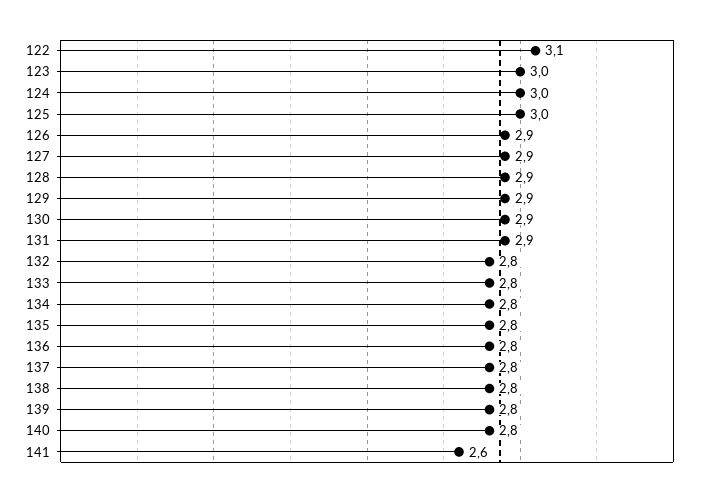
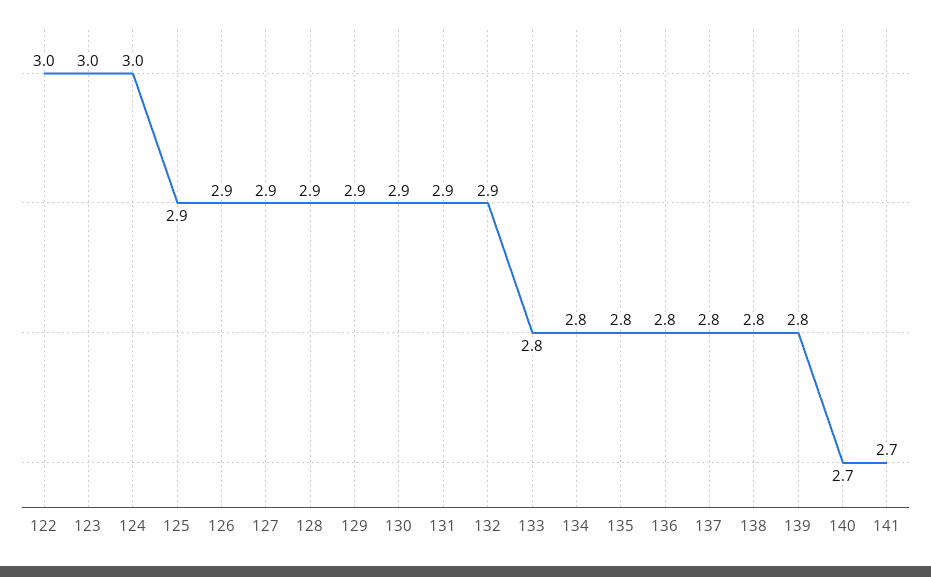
  {
-   "122": 3.1,
+   "122": 3,
    "123": 3,
    "124": 3,
-   "125": 3,
+   "125": 2.9,
    "126": 2.9,
    "127": 2.9,
    "128": 2.9,
    "129": 2.9,
    "130": 2.9,
    "131": 2.9,
-   "132": 2.8,
+   "132": 2.9,
    "133": 2.8,
    "134": 2.8,
    "135": 2.8,
    "136": 2.8,
    "137": 2.8,
    "138": 2.8,
    "139": 2.8,
-   "140": 2.8,
+   "140": 2.7,
-   "141": 2.6
+   "141": 2.7
  }

